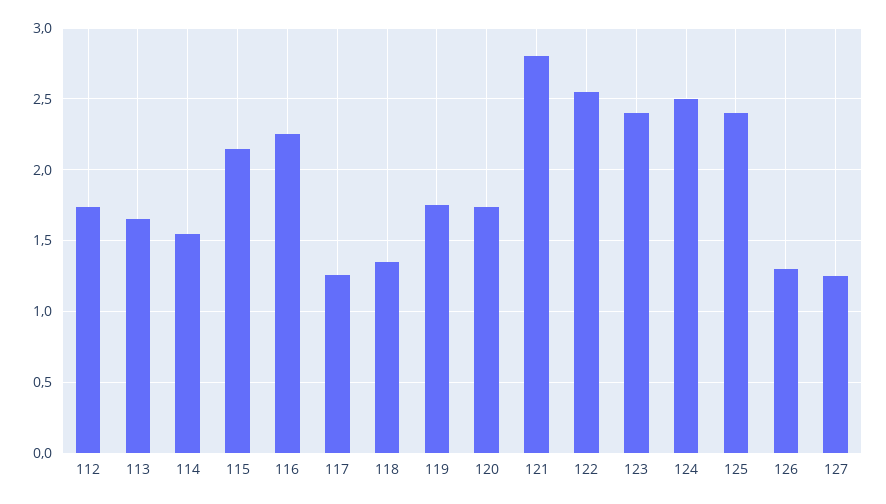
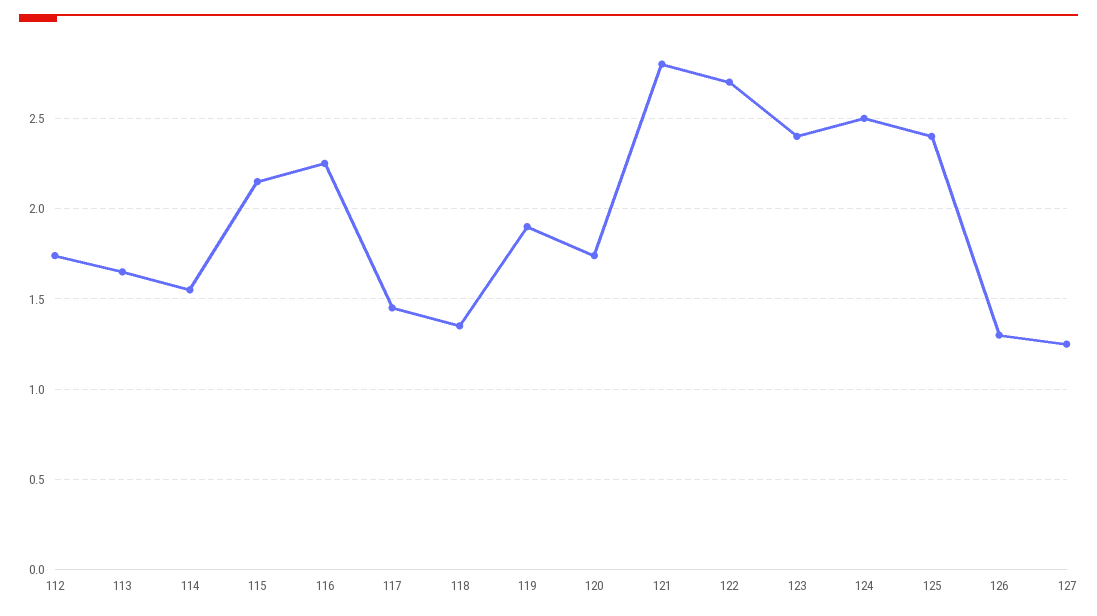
  {
    "112": 1.75,
    "113": 1.65,
    "114": 1.55,
    "115": 2.15,
    "116": 2.25,
-   "117": 1.25,
+   "117": 1.45,
    "118": 1.35,
-   "119": 1.75,
+   "119": 1.9,
    "120": 1.75,
    "121": 2.8,
-   "122": 2.55,
+   "122": 2.7,
    "123": 2.4,
    "124": 2.5,
    "125": 2.4,
    "126": 1.3,
    "127": 1.25
  }

